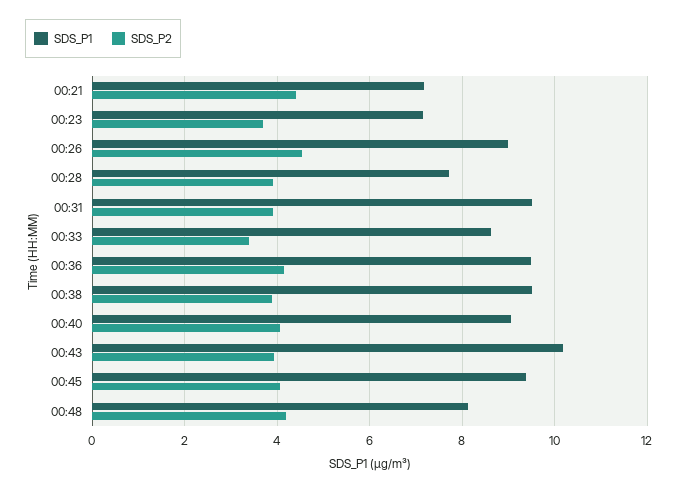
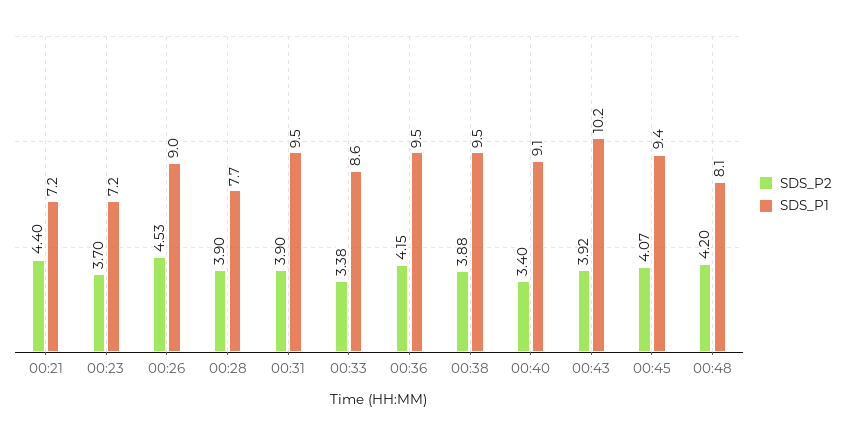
  {
    "SDS_P1": {
      "00:21": 7.2,
      "00:23": 7.2,
      "00:26": 9,
      "00:28": 7.7,
      "00:31": 9.5,
      "00:33": 8.6,
      "00:36": 9.5,
      "00:38": 9.5,
      "00:40": 9.1,
      "00:43": 10.2,
      "00:45": 9.4,
      "00:48": 8.1
    },
    "SDS_P2": {
      "00:21": 4.4,
      "00:23": 3.7,
      "00:26": 4.53,
      "00:28": 3.9,
      "00:31": 3.9,
      "00:33": 3.38,
      "00:36": 4.15,
      "00:38": 3.88,
-     "00:40": 4,
+     "00:40": 3.4,
      "00:43": 3.92,
      "00:45": 4.07,
      "00:48": 4.2
    }
  }

